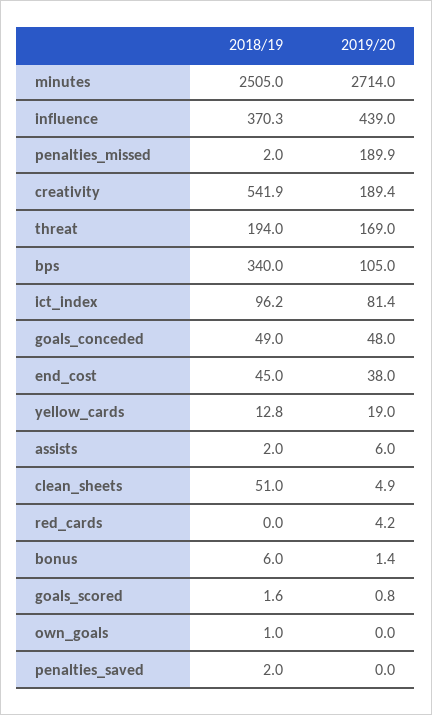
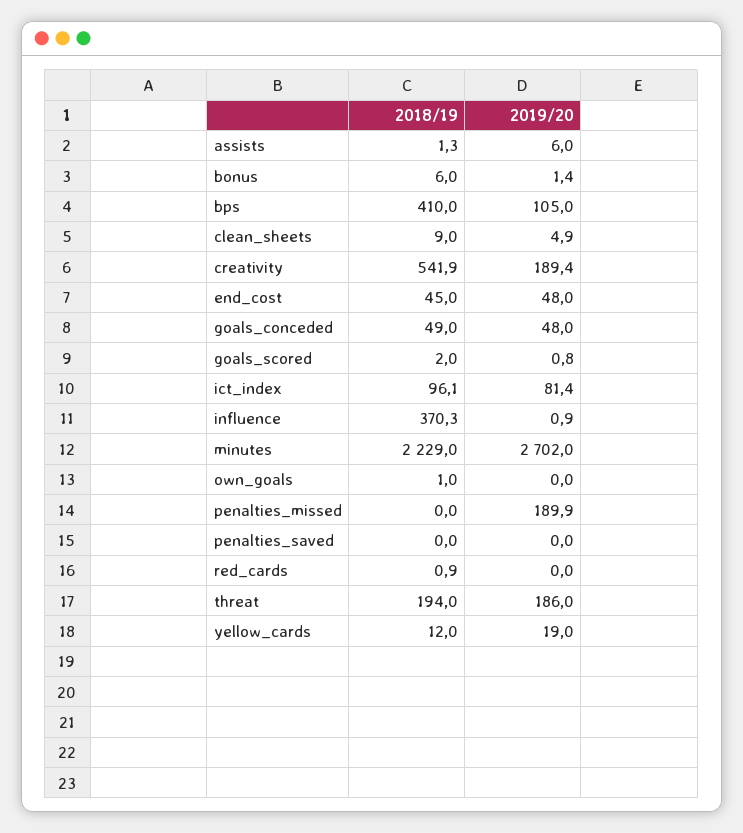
  {
    "2018/19": {
-     "minutes": 2505,
+     "minutes": 2229,
      "influence": 370.3,
-     "penalties_missed": 2,
+     "penalties_missed": 0,
      "creativity": 541.9,
      "threat": 194,
-     "bps": 340,
+     "bps": 410,
-     "ict_index": 96.2,
+     "ict_index": 96.1,
      "goals_conceded": 49,
      "end_cost": 45,
-     "yellow_cards": 12.8,
+     "yellow_cards": 12,
-     "assists": 2,
+     "assists": 1.3,
-     "clean_sheets": 51,
+     "clean_sheets": 9,
-     "red_cards": 0,
+     "red_cards": 0.9,
      "bonus": 6,
-     "goals_scored": 1.6,
+     "goals_scored": 2,
      "own_goals": 1,
-     "penalties_saved": 2
+     "penalties_saved": 0
    },
    "2019/20": {
-     "minutes": 2714,
+     "minutes": 2702,
-     "influence": 439,
+     "influence": 0.9,
      "penalties_missed": 189.9,
      "creativity": 189.4,
-     "threat": 169,
+     "threat": 186,
      "bps": 105,
      "ict_index": 81.4,
      "goals_conceded": 48,
-     "end_cost": 38,
+     "end_cost": 48,
      "yellow_cards": 19,
      "assists": 6,
      "clean_sheets": 4.9,
-     "red_cards": 4.2,
+     "red_cards": 0,
      "bonus": 1.4,
      "goals_scored": 0.8,
      "own_goals": 0,
      "penalties_saved": 0
    }
  }

